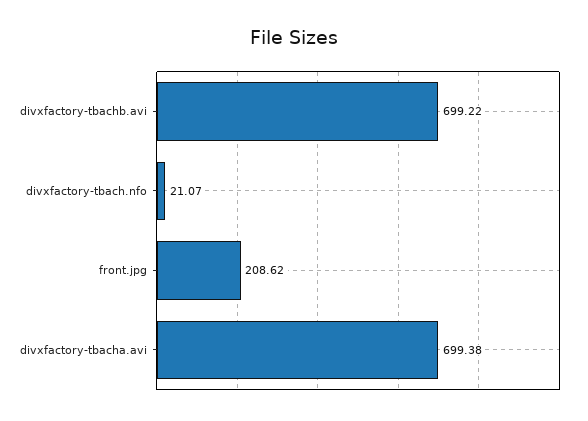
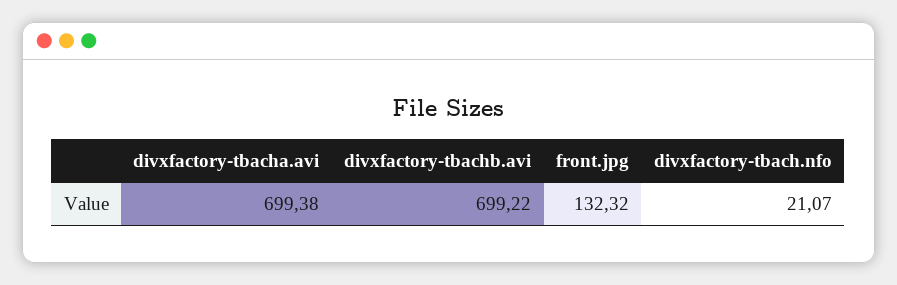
  {
    "divxfactory-tbachb.avi": 699.22,
    "divxfactory-tbach.nfo": 21.07,
-   "front.jpg": 208.62,
+   "front.jpg": 132.32,
    "divxfactory-tbacha.avi": 699.38
  }

